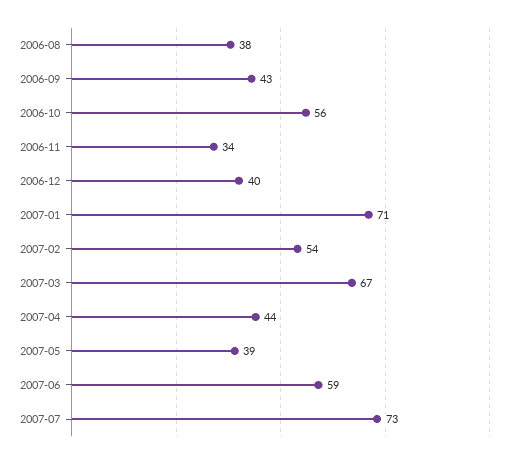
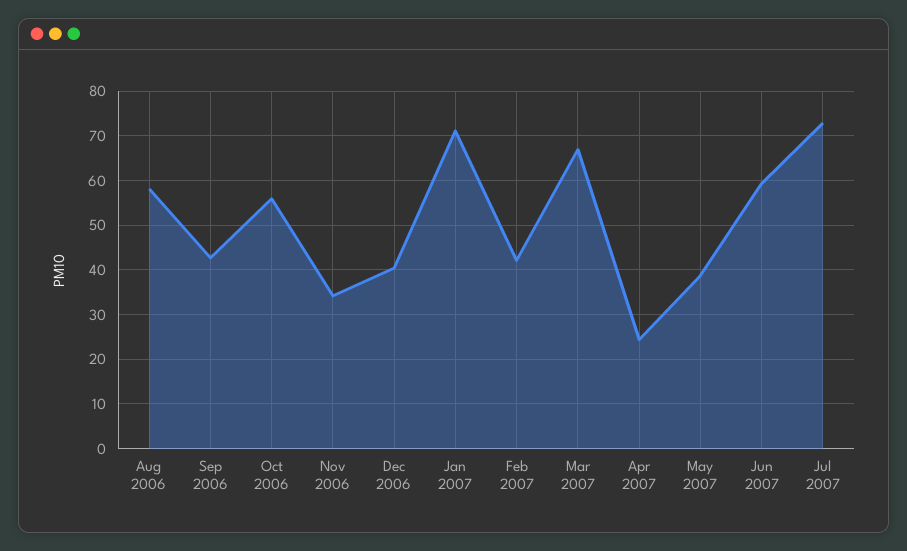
  {
-   "2006-08": 38,
+   "2006-08": 58,
    "2006-09": 43,
    "2006-10": 56,
    "2006-11": 34,
    "2006-12": 40,
    "2007-01": 71,
-   "2007-02": 54,
+   "2007-02": 42,
    "2007-03": 67,
-   "2007-04": 44,
+   "2007-04": 24,
    "2007-05": 39,
    "2007-06": 59,
    "2007-07": 73
  }

